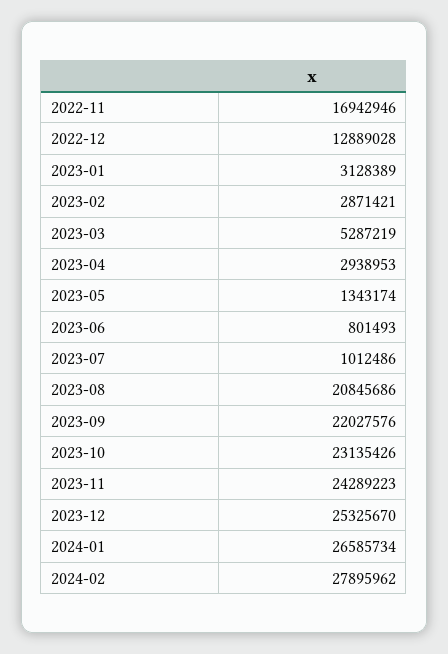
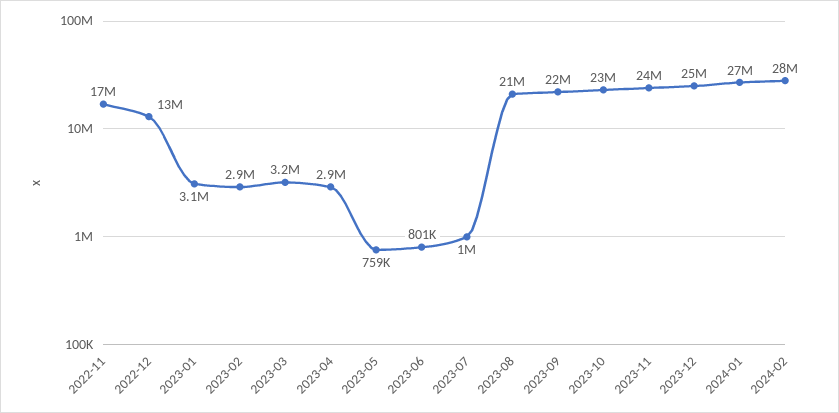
  {
    "2022-11": 16942946,
    "2022-12": 12889028,
    "2023-01": 3128389,
    "2023-02": 2871421,
-   "2023-03": 5287219,
+   "2023-03": 3200000,
    "2023-04": 2938953,
-   "2023-05": 1343174,
+   "2023-05": 759000,
    "2023-06": 801493,
    "2023-07": 1012486,
    "2023-08": 20845686,
    "2023-09": 22027576,
    "2023-10": 23135426,
    "2023-11": 24289223,
    "2023-12": 25325670,
    "2024-01": 26585734,
    "2024-02": 27895962
  }

